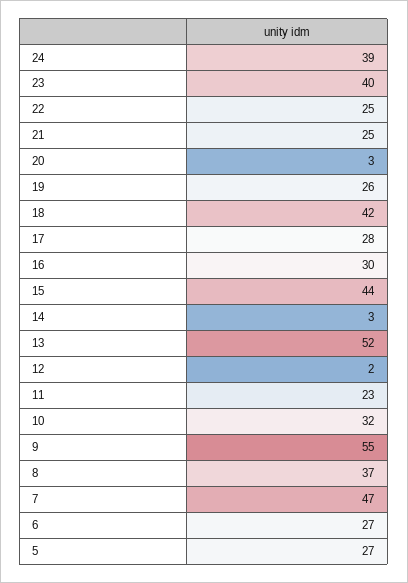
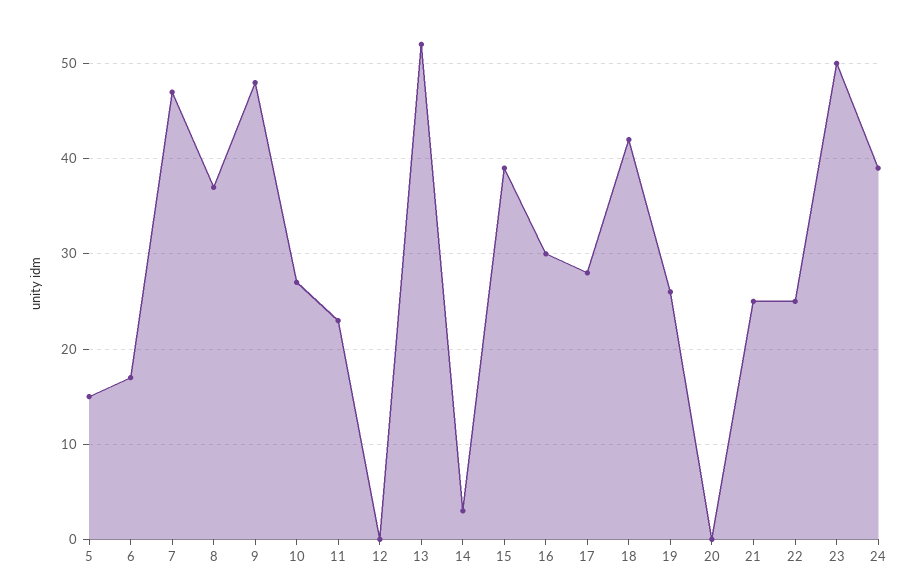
  {
    "24": 39,
-   "23": 40,
+   "23": 50,
    "22": 25,
    "21": 25,
-   "20": 3,
+   "20": 0,
    "19": 26,
    "18": 42,
    "17": 28,
    "16": 30,
-   "15": 44,
+   "15": 39,
    "14": 3,
    "13": 52,
-   "12": 2,
+   "12": 0,
    "11": 23,
-   "10": 32,
+   "10": 27,
-   "9": 55,
+   "9": 48,
    "8": 37,
    "7": 47,
-   "6": 27,
+   "6": 17,
-   "5": 27
+   "5": 15
  }

